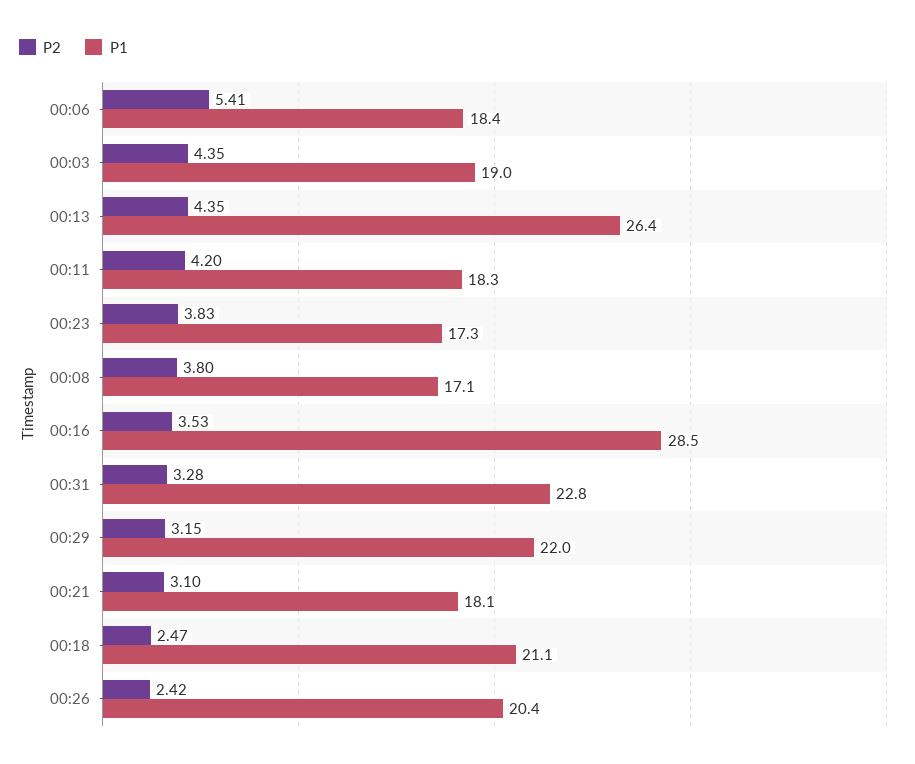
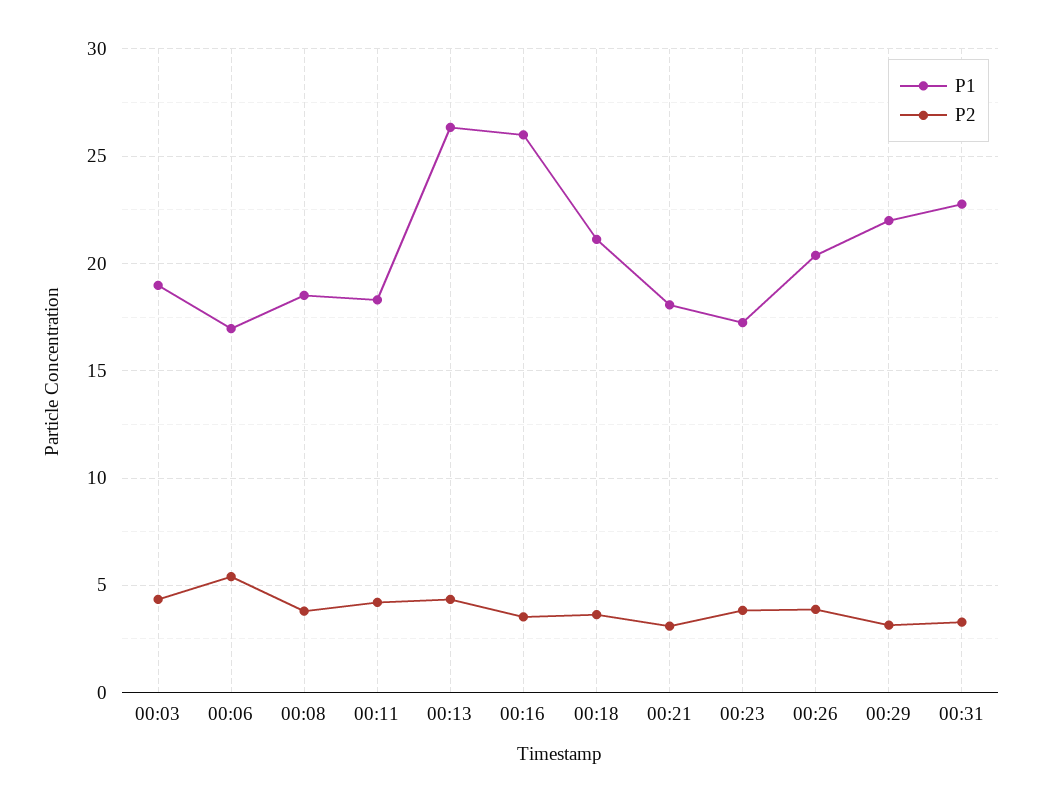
  {
    "P2": {
      "00:06": 5.41,
      "00:03": 4.35,
      "00:13": 4.35,
      "00:11": 4.2,
      "00:23": 3.83,
      "00:08": 3.8,
      "00:16": 3.53,
      "00:31": 3.28,
      "00:29": 3.15,
      "00:21": 3.1,
-     "00:18": 2.47,
+     "00:18": 3.5,
-     "00:26": 2.42
+     "00:26": 4
    },
    "P1": {
-     "00:06": 18.4,
+     "00:06": 17,
      "00:03": 19,
      "00:13": 26.4,
      "00:11": 18.3,
      "00:23": 17.3,
-     "00:08": 17.1,
+     "00:08": 18.5,
-     "00:16": 28.5,
+     "00:16": 26,
      "00:31": 22.8,
      "00:29": 22,
      "00:21": 18.1,
      "00:18": 21.1,
      "00:26": 20.4
    }
  }

